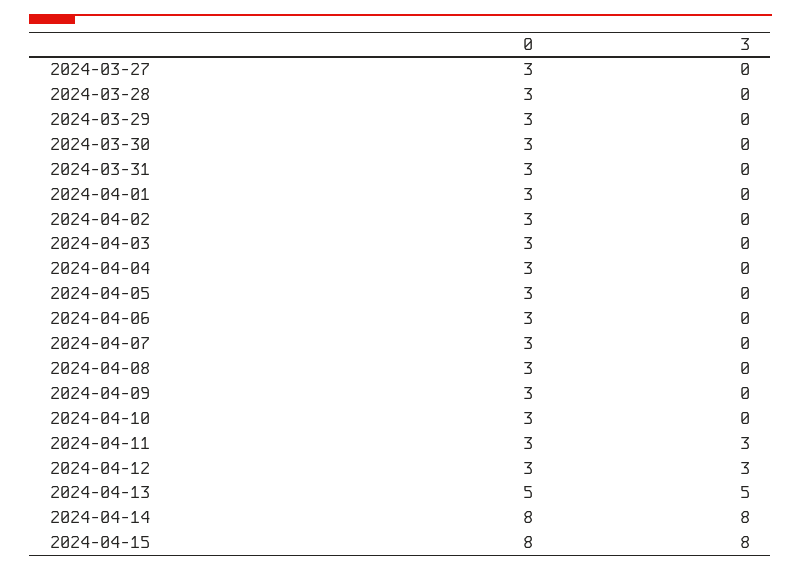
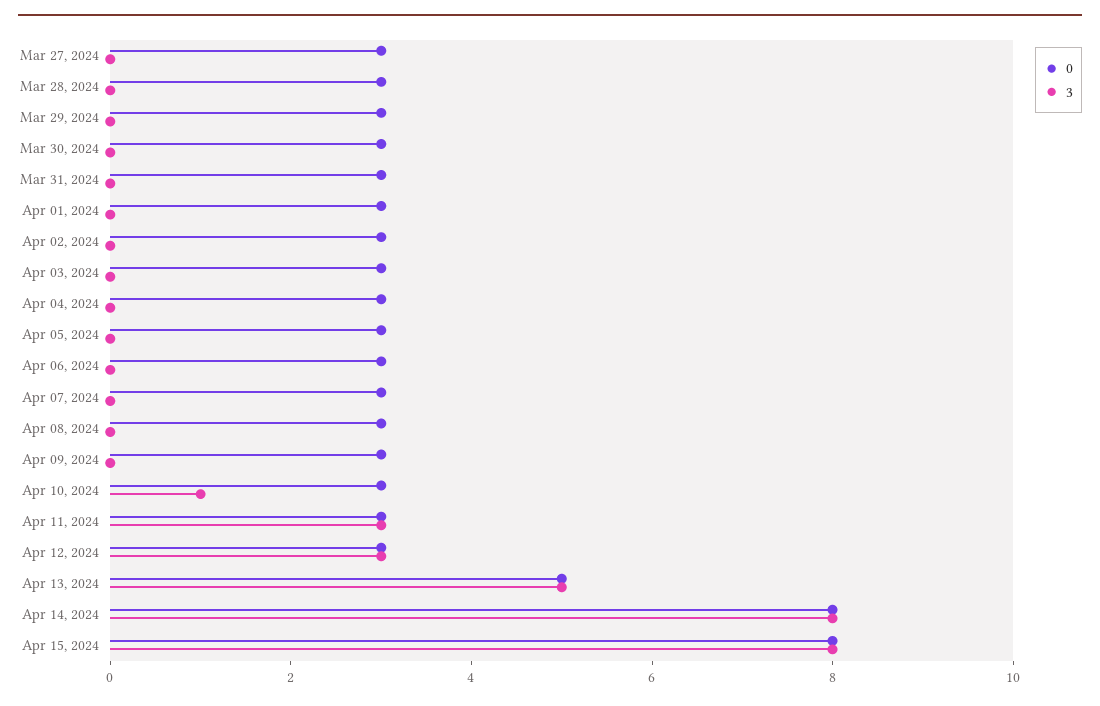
  {
    "0": {
      "2024-03-27": 3,
      "2024-03-28": 3,
      "2024-03-29": 3,
      "2024-03-30": 3,
      "2024-03-31": 3,
      "2024-04-01": 3,
      "2024-04-02": 3,
      "2024-04-03": 3,
      "2024-04-04": 3,
      "2024-04-05": 3,
      "2024-04-06": 3,
      "2024-04-07": 3,
      "2024-04-08": 3,
      "2024-04-09": 3,
      "2024-04-10": 3,
      "2024-04-11": 3,
      "2024-04-12": 3,
      "2024-04-13": 5,
      "2024-04-14": 8,
      "2024-04-15": 8
    },
    "3": {
      "2024-03-27": 0,
      "2024-03-28": 0,
      "2024-03-29": 0,
      "2024-03-30": 0,
      "2024-03-31": 0,
      "2024-04-01": 0,
      "2024-04-02": 0,
      "2024-04-03": 0,
      "2024-04-04": 0,
      "2024-04-05": 0,
      "2024-04-06": 0,
      "2024-04-07": 0,
      "2024-04-08": 0,
      "2024-04-09": 0,
-     "2024-04-10": 0,
+     "2024-04-10": 1,
      "2024-04-11": 3,
      "2024-04-12": 3,
      "2024-04-13": 5,
      "2024-04-14": 8,
      "2024-04-15": 8
    }
  }

